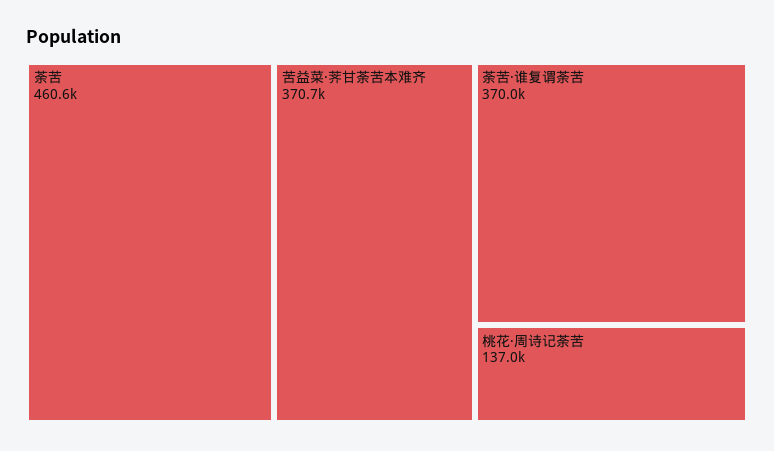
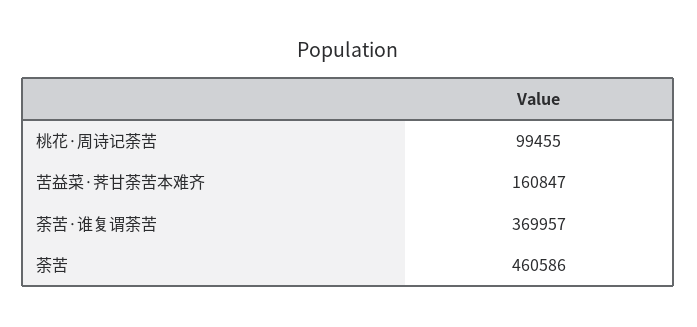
  {
    "荼苦": 460586,
-   "苦益菜·荠甘荼苦本难齐": 370700,
+   "苦益菜·荠甘荼苦本难齐": 160847,
    "荼苦·谁复谓荼苦": 369957,
-   "桃花·周诗记荼苦": 137000
+   "桃花·周诗记荼苦": 99455
  }

